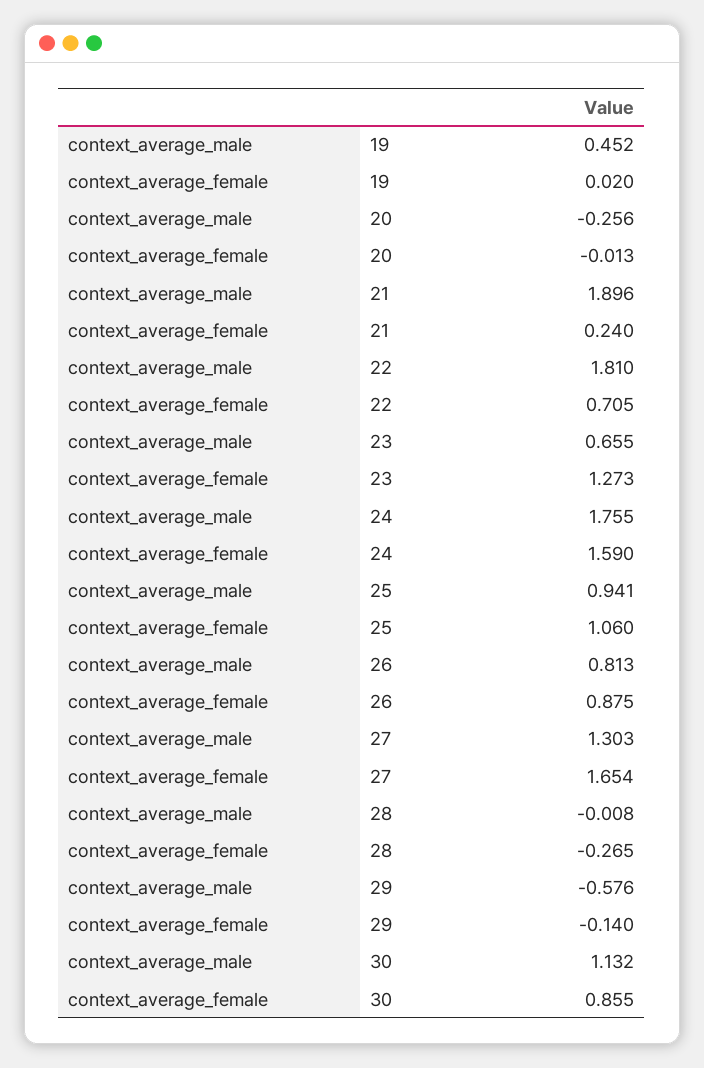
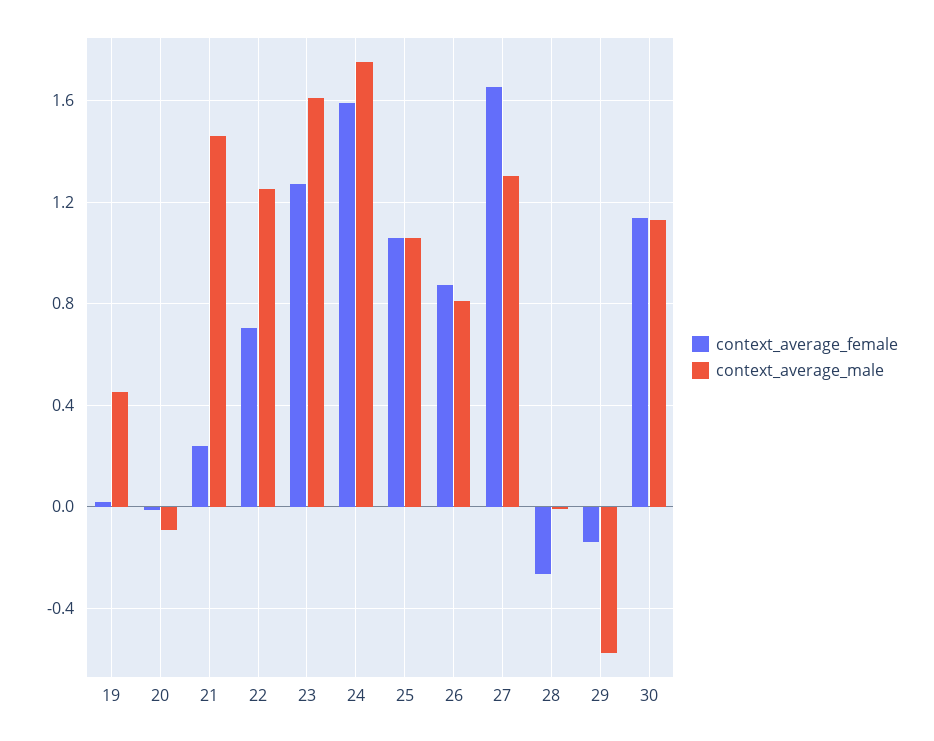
  {
    "context_average_male": {
      "19": 0.452,
-     "20": -0.256,
+     "20": -0.1,
-     "21": 1.896,
+     "21": 1.45,
-     "22": 1.81,
+     "22": 1.25,
-     "23": 0.655,
+     "23": 1.6,
      "24": 1.755,
-     "25": 0.941,
+     "25": 1.05,
      "26": 0.813,
      "27": 1.303,
      "28": -0.008,
      "29": -0.576,
      "30": 1.132
    },
    "context_average_female": {
      "19": 0.02,
      "20": -0.013,
      "21": 0.24,
      "22": 0.705,
      "23": 1.273,
      "24": 1.59,
      "25": 1.06,
      "26": 0.875,
      "27": 1.654,
      "28": -0.265,
      "29": -0.14,
-     "30": 0.855
+     "30": 1.15
    }
  }

